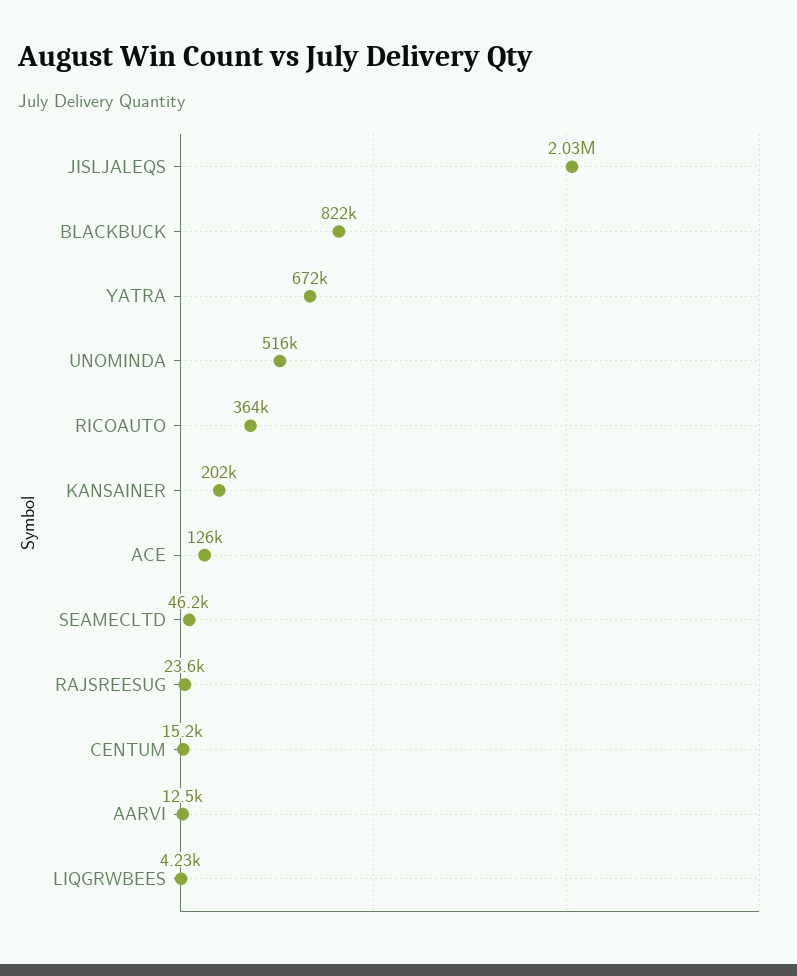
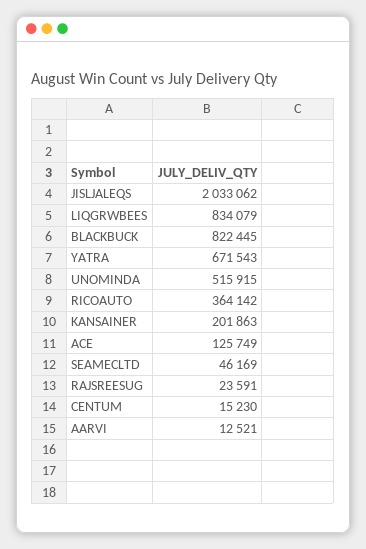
  {
    "JISLJALEQS": 2033062,
    "BLACKBUCK": 822445,
    "YATRA": 671543,
    "UNOMINDA": 515915,
    "RICOAUTO": 364142,
    "KANSAINER": 201863,
    "ACE": 125749,
    "SEAMECLTD": 46169,
    "RAJSREESUG": 23591,
    "CENTUM": 15230,
    "AARVI": 12521,
-   "LIQGRWBEES": 4230
+   "LIQGRWBEES": 834079
  }

